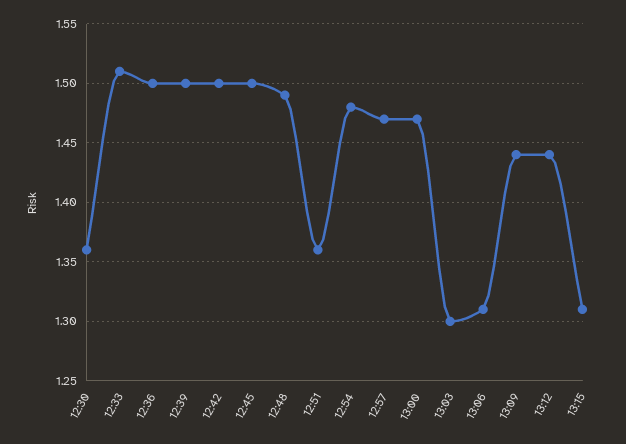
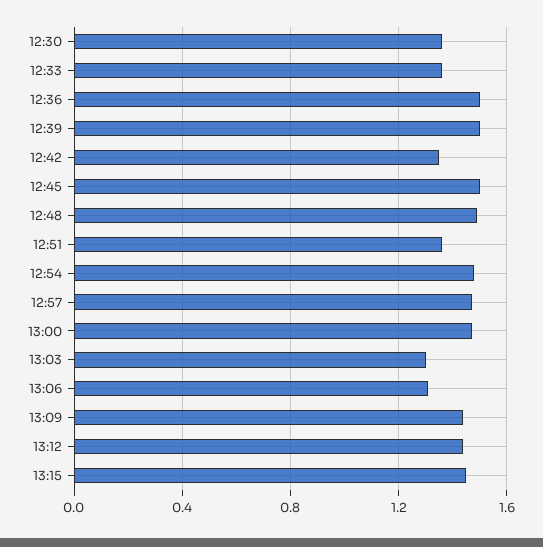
  {
    "12:30": 1.36,
-   "12:33": 1.51,
+   "12:33": 1.35,
    "12:36": 1.5,
    "12:39": 1.5,
-   "12:42": 1.5,
+   "12:42": 1.35,
    "12:45": 1.5,
    "12:48": 1.49,
    "12:51": 1.36,
    "12:54": 1.48,
    "12:57": 1.47,
    "13:00": 1.47,
    "13:03": 1.3,
    "13:06": 1.31,
    "13:09": 1.44,
    "13:12": 1.44,
-   "13:15": 1.31
+   "13:15": 1.45
  }

